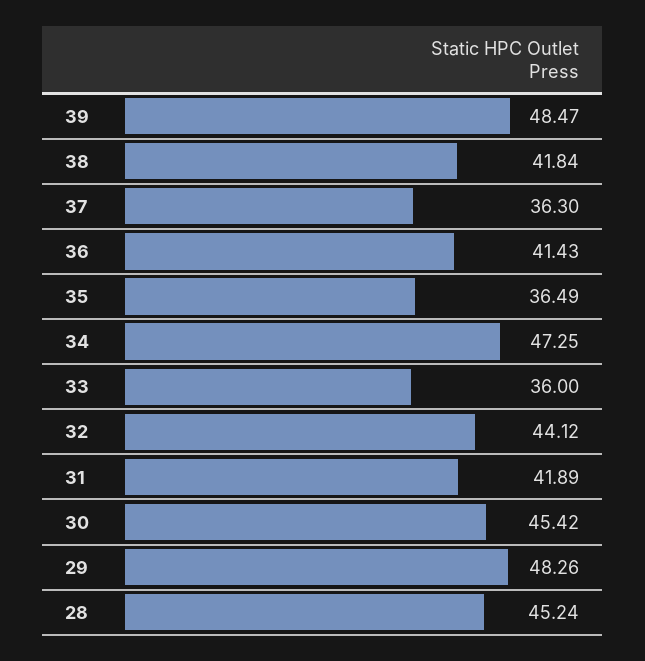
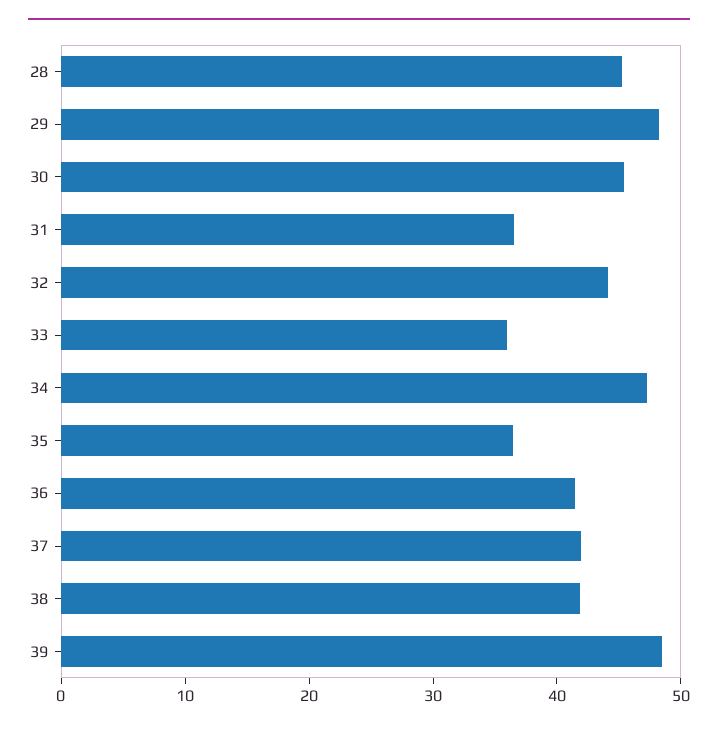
  {
    "39": 48.47,
    "38": 41.84,
-   "37": 36.3,
+   "37": 42,
    "36": 41.43,
    "35": 36.49,
    "34": 47.25,
    "33": 36,
    "32": 44.12,
-   "31": 41.89,
+   "31": 36,
    "30": 45.42,
    "29": 48.26,
    "28": 45.24
  }

